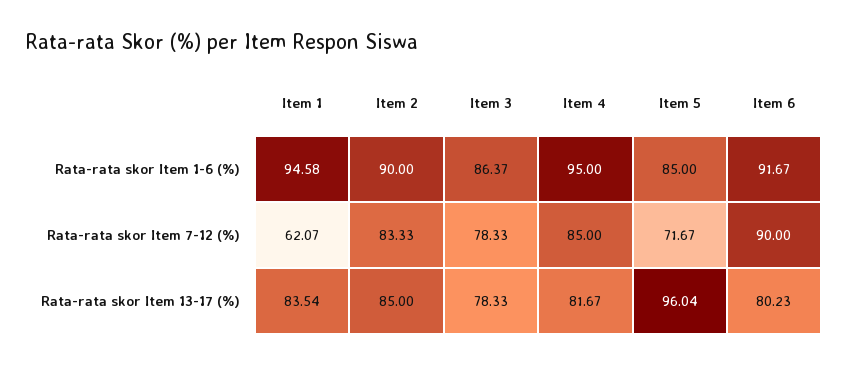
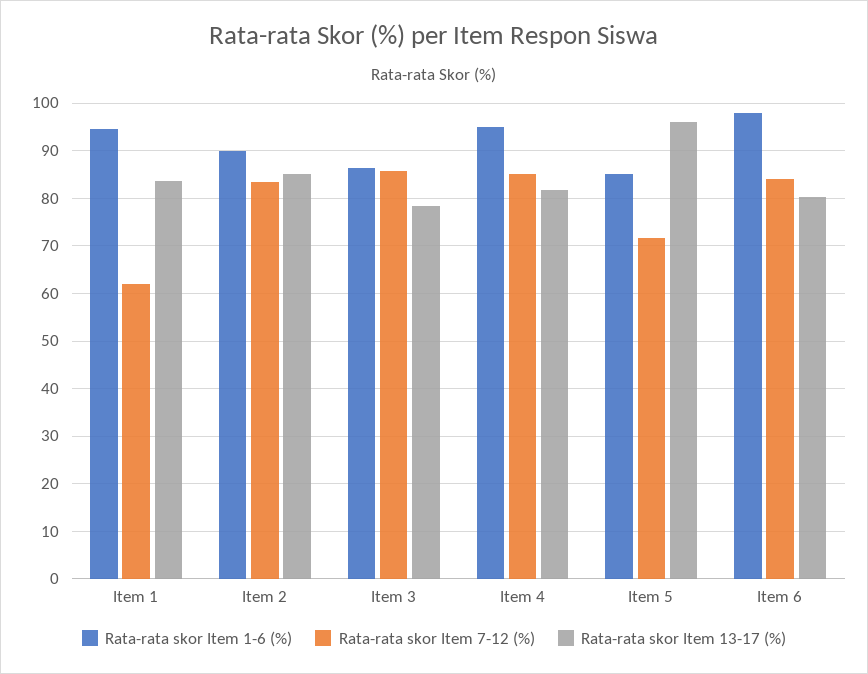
  {
    "Rata-rata skor Item 1-6 (%)": {
      "Item 1": 94.58,
      "Item 2": 90,
      "Item 3": 86.37,
      "Item 4": 95,
      "Item 5": 85,
-     "Item 6": 91.67
+     "Item 6": 98
    },
    "Rata-rata skor Item 7-12 (%)": {
      "Item 1": 62.07,
      "Item 2": 83.33,
-     "Item 3": 78.33,
+     "Item 3": 86,
      "Item 4": 85,
      "Item 5": 71.67,
-     "Item 6": 90
+     "Item 6": 84
    },
    "Rata-rata skor Item 13-17 (%)": {
      "Item 1": 83.54,
      "Item 2": 85,
      "Item 3": 78.33,
      "Item 4": 81.67,
      "Item 5": 96.04,
      "Item 6": 80.23
    }
  }

